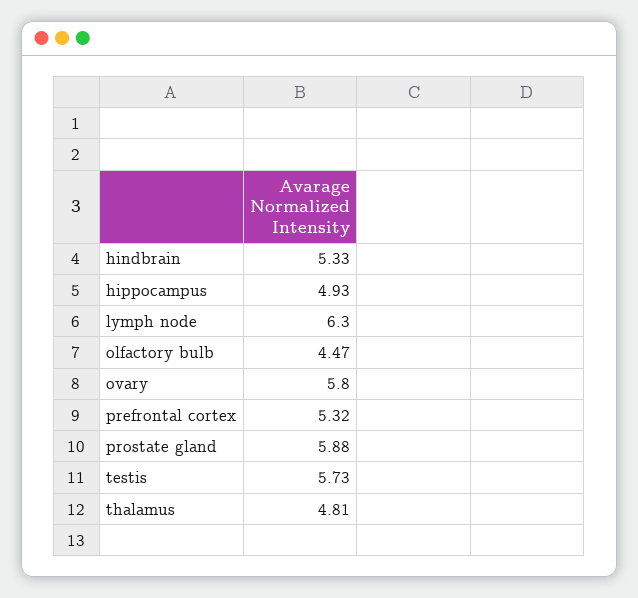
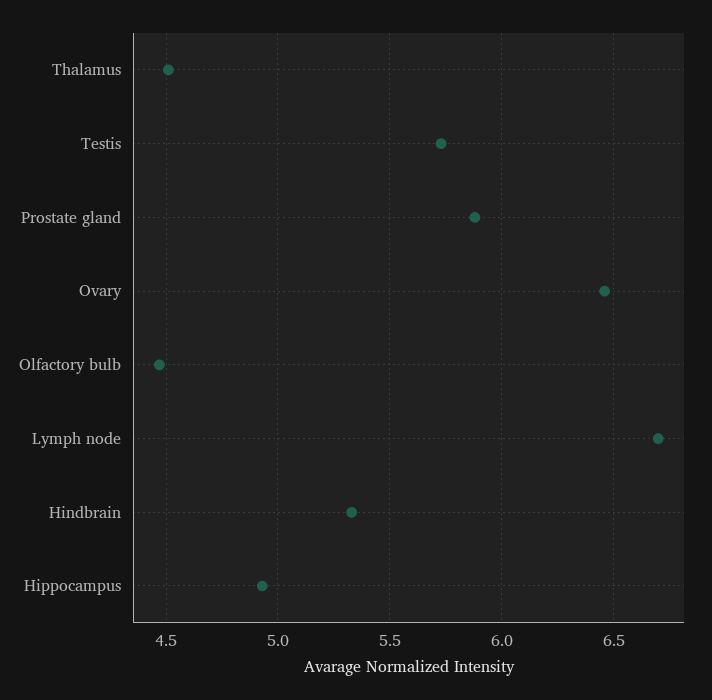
  {
    "hindbrain": 5.33,
    "hippocampus": 4.93,
-   "lymph node": 6.3,
+   "lymph node": 6.7,
    "olfactory bulb": 4.47,
-   "ovary": 5.8,
+   "ovary": 6.45,
-   "prefrontal cortex": 5.32,
    "prostate gland": 5.88,
    "testis": 5.73,
-   "thalamus": 4.81
+   "thalamus": 4.5
  }

